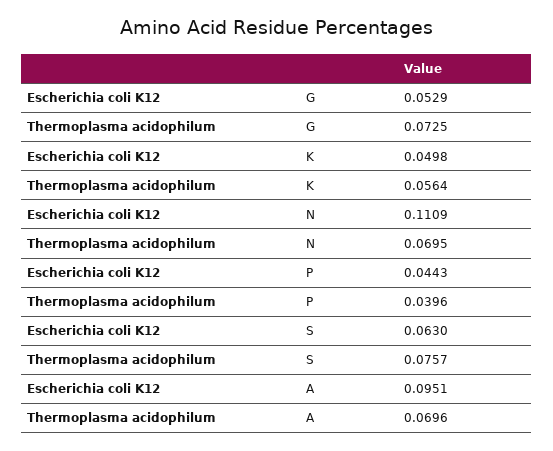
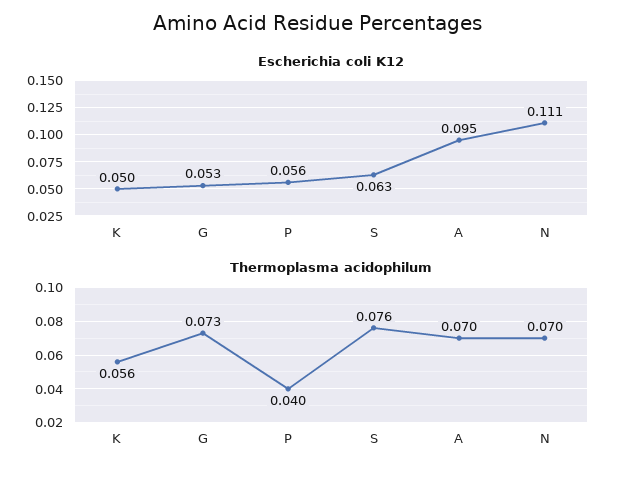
  {
    "Escherichia coli K12": {
      "G": 0.0529,
      "K": 0.0498,
      "N": 0.1109,
-     "P": 0.0443,
+     "P": 0.056,
      "S": 0.063,
      "A": 0.0951
    },
    "Thermoplasma acidophilum": {
      "G": 0.0725,
      "K": 0.0564,
      "N": 0.0695,
      "P": 0.0396,
      "S": 0.0757,
      "A": 0.0696
    }
  }

